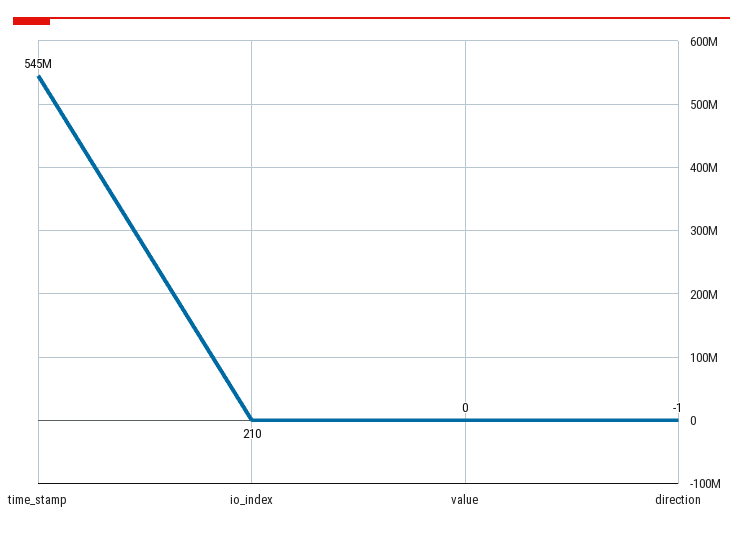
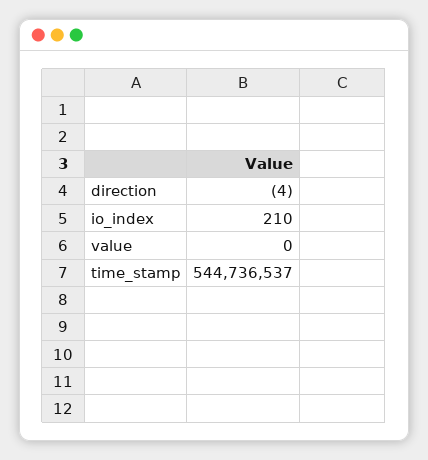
  {
    "time_stamp": 544736537,
    "io_index": 210,
    "value": 0,
-   "direction": -1
+   "direction": -4
  }

